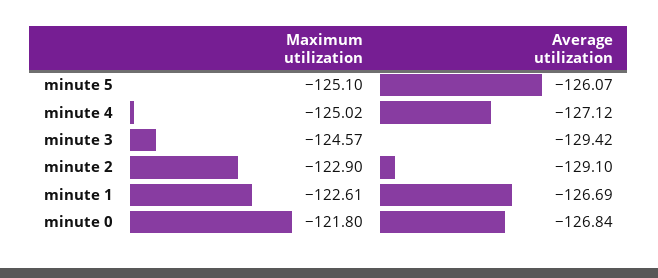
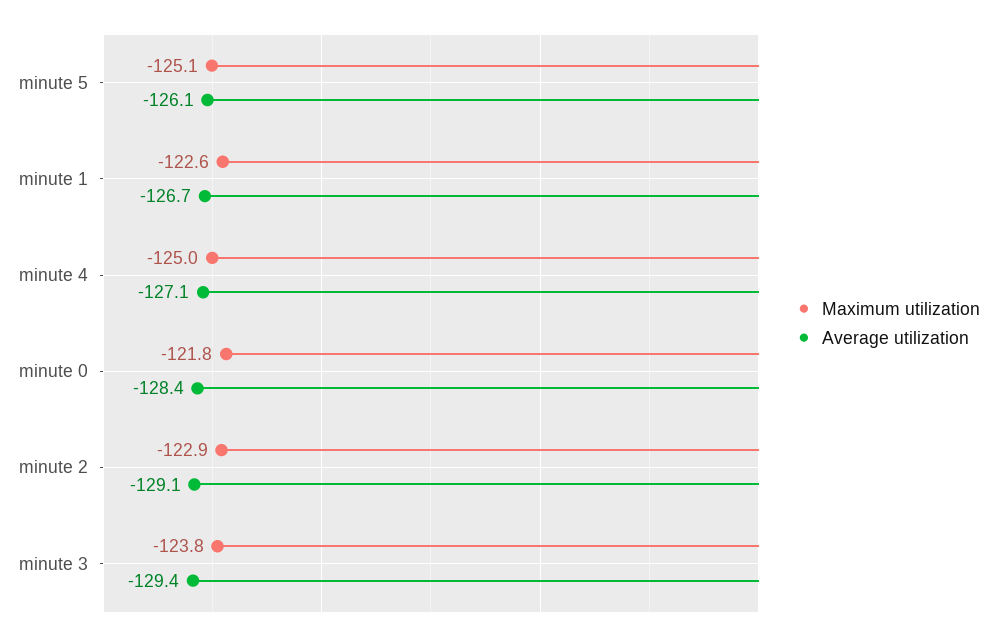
  {
    "Maximum utilization": {
      "minute 5": -125.1,
      "minute 4": -125.02,
-     "minute 3": -124.57,
+     "minute 3": -123.8,
      "minute 2": -122.9,
      "minute 1": -122.61,
      "minute 0": -121.8
    },
    "Average utilization": {
      "minute 5": -126.07,
      "minute 4": -127.12,
      "minute 3": -129.42,
      "minute 2": -129.1,
      "minute 1": -126.69,
-     "minute 0": -126.84
+     "minute 0": -128.4
    }
  }

